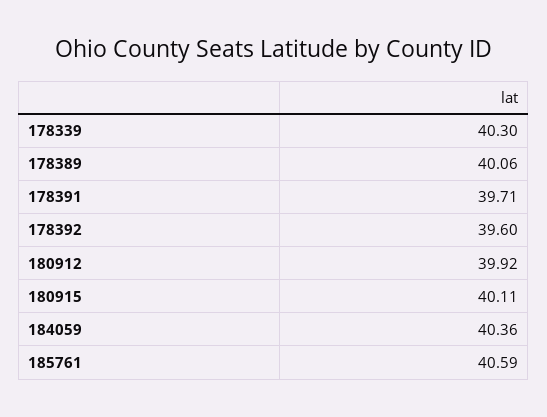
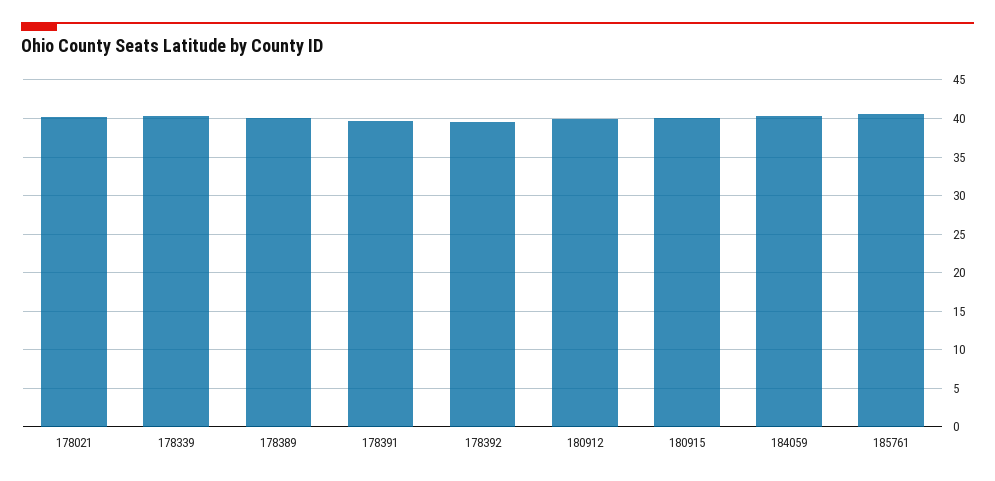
  {
    "178339": 40.3,
    "178389": 40.06,
    "178391": 39.71,
    "178392": 39.6,
    "180912": 39.92,
    "180915": 40.11,
    "184059": 40.36,
-   "185761": 40.59
+   "185761": 40.59,
+   "178021": 40
  }

